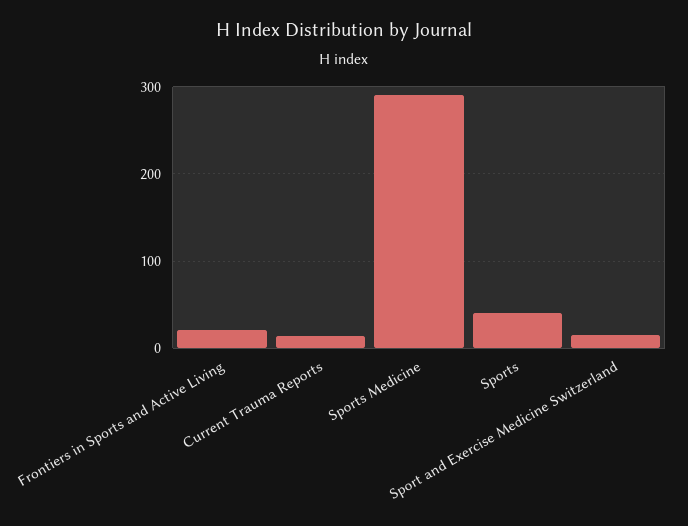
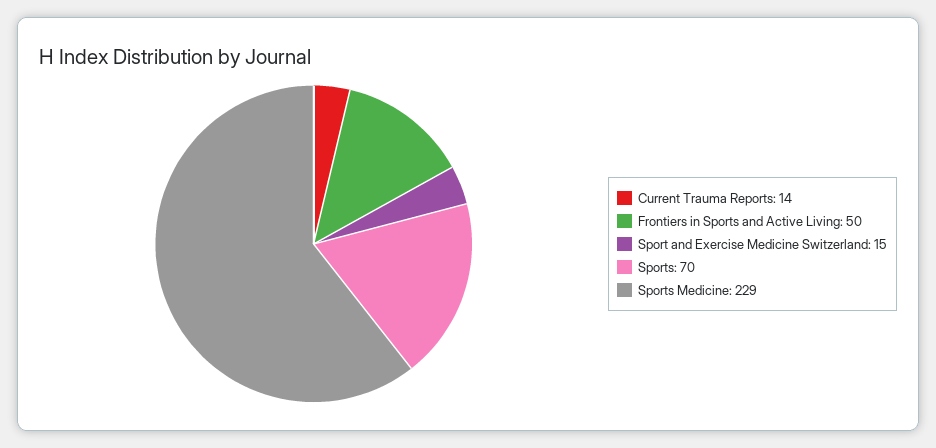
  {
-   "Frontiers in Sports and Active Living": 20,
+   "Frontiers in Sports and Active Living": 50,
    "Current Trauma Reports": 14,
-   "Sports Medicine": 290,
+   "Sports Medicine": 229,
-   "Sports": 40,
+   "Sports": 70,
    "Sport and Exercise Medicine Switzerland": 15
  }

